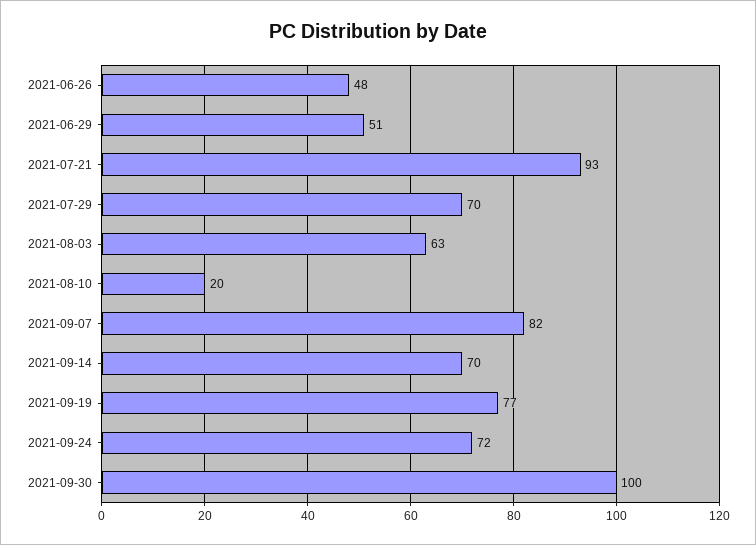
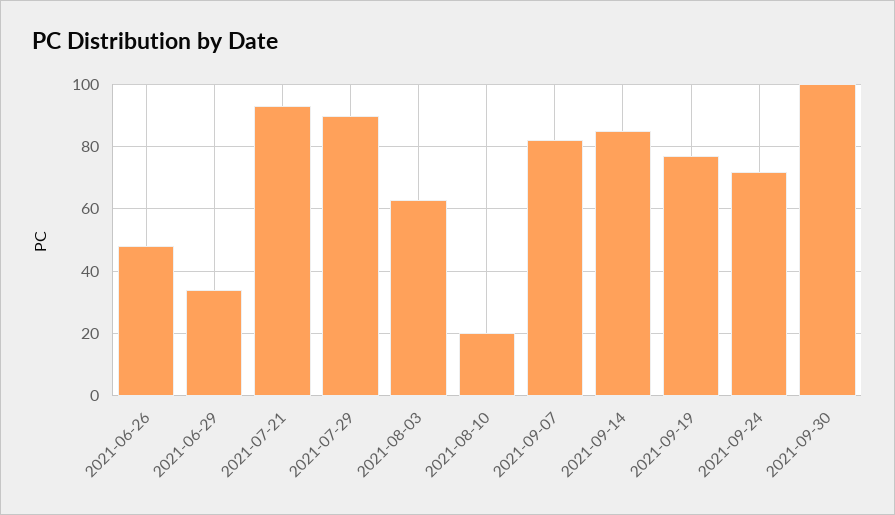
  {
    "2021-06-26": 48,
-   "2021-06-29": 51,
+   "2021-06-29": 35,
    "2021-07-21": 93,
-   "2021-07-29": 70,
+   "2021-07-29": 90,
    "2021-08-03": 63,
    "2021-08-10": 20,
    "2021-09-07": 82,
-   "2021-09-14": 70,
+   "2021-09-14": 85,
    "2021-09-19": 77,
    "2021-09-24": 72,
    "2021-09-30": 100
  }

